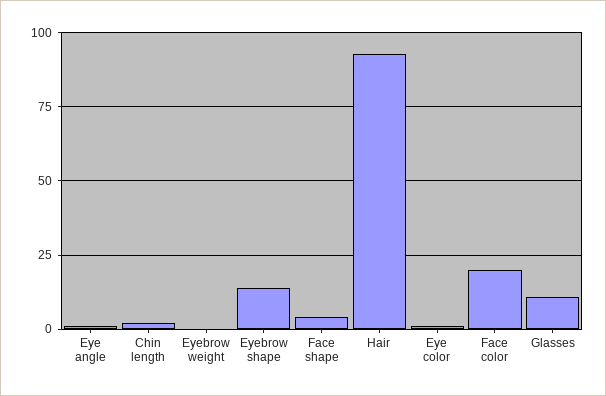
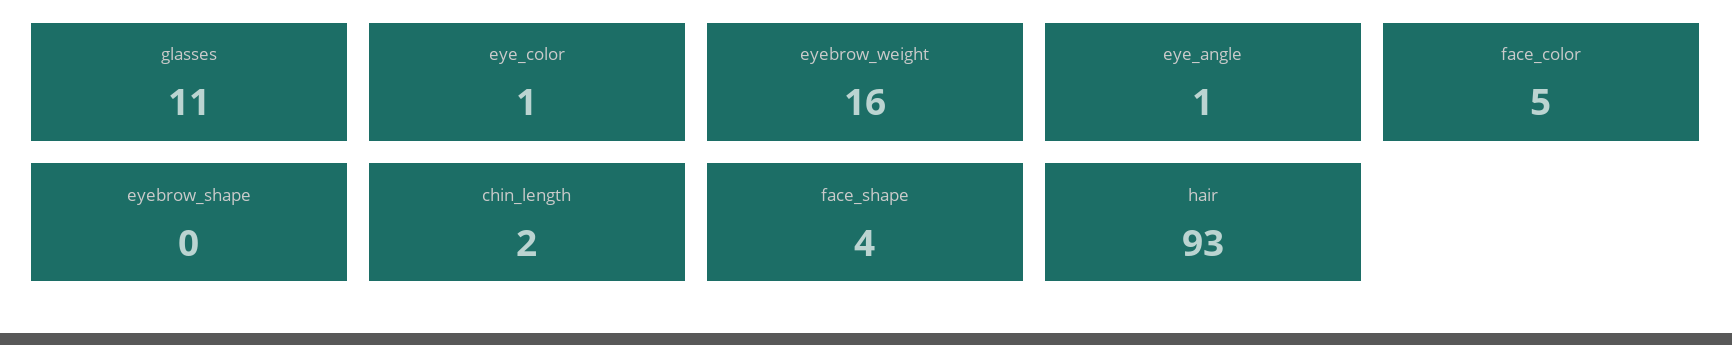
  {
    "Eye angle": 1,
    "Chin length": 2,
-   "Eyebrow weight": 0,
+   "Eyebrow weight": 16,
-   "Eyebrow shape": 15,
+   "Eyebrow shape": 0,
    "Face shape": 4,
    "Hair": 93,
    "Eye color": 1,
-   "Face color": 20,
+   "Face color": 5,
    "Glasses": 11
  }

